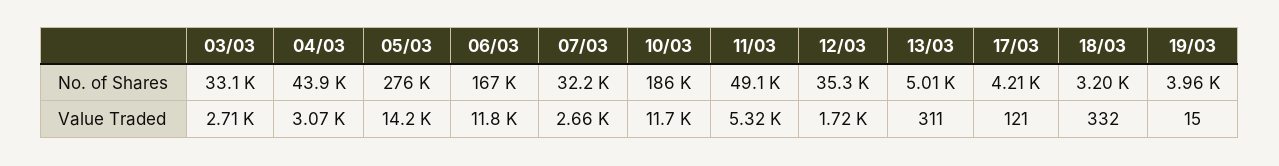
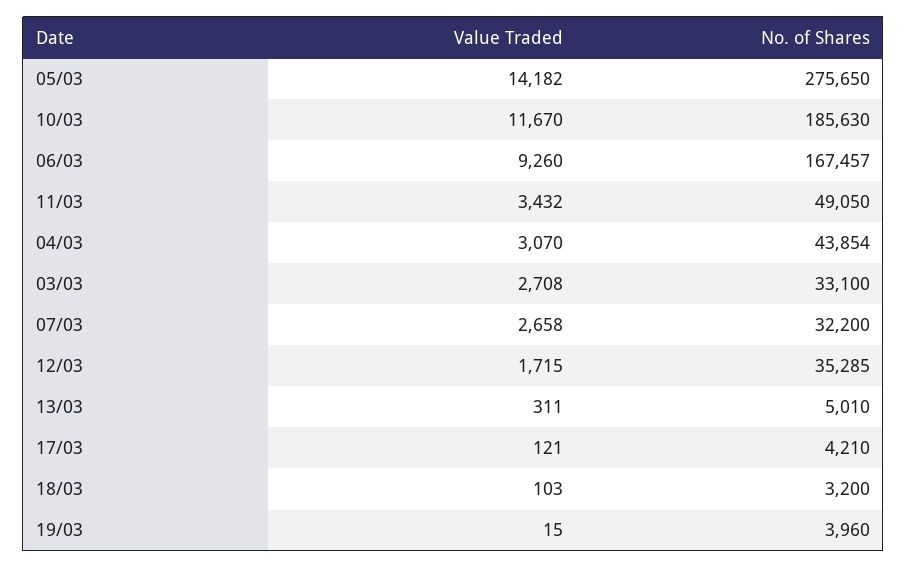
  {
    "03/03": {
      "No. of Shares": 33100,
      "Value Traded": 2708
    },
    "04/03": {
      "No. of Shares": 43854,
      "Value Traded": 3070
    },
    "05/03": {
      "No. of Shares": 275650,
      "Value Traded": 14182
    },
    "06/03": {
      "No. of Shares": 167457,
-     "Value Traded": 11800
+     "Value Traded": 9260
    },
    "07/03": {
      "No. of Shares": 32200,
      "Value Traded": 2658
    },
    "10/03": {
      "No. of Shares": 185630,
      "Value Traded": 11670
    },
    "11/03": {
      "No. of Shares": 49050,
-     "Value Traded": 5320
+     "Value Traded": 3432
    },
    "12/03": {
      "No. of Shares": 35285,
      "Value Traded": 1715
    },
    "13/03": {
      "No. of Shares": 5010,
      "Value Traded": 311
    },
    "17/03": {
      "No. of Shares": 4210,
      "Value Traded": 121
    },
    "18/03": {
      "No. of Shares": 3200,
-     "Value Traded": 332
+     "Value Traded": 103
    },
    "19/03": {
      "No. of Shares": 3960,
      "Value Traded": 15
    }
  }

